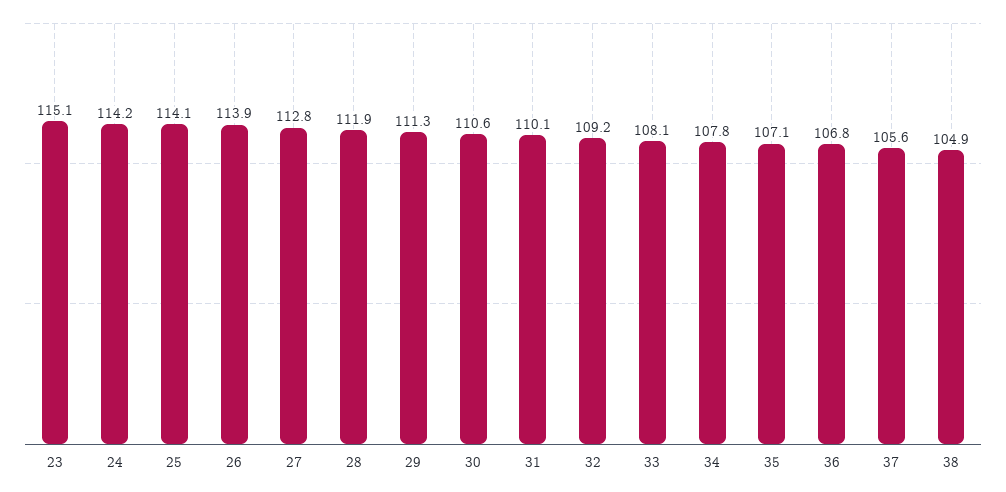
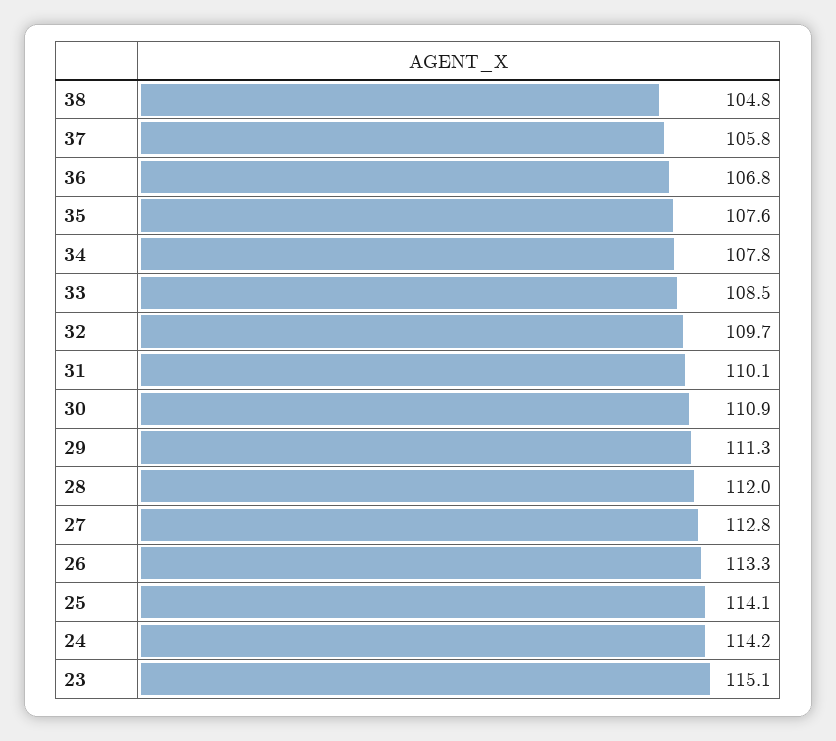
  {
    "23": 115.1,
    "24": 114.2,
    "25": 114.1,
-   "26": 113.9,
+   "26": 113.3,
    "27": 112.8,
-   "28": 111.9,
+   "28": 112,
    "29": 111.3,
-   "30": 110.6,
+   "30": 110.9,
    "31": 110.1,
-   "32": 109.2,
+   "32": 109.7,
-   "33": 108.1,
+   "33": 108.5,
    "34": 107.8,
-   "35": 107.1,
+   "35": 107.6,
    "36": 106.8,
-   "37": 105.6,
+   "37": 105.8,
-   "38": 104.9
+   "38": 104.8
  }

